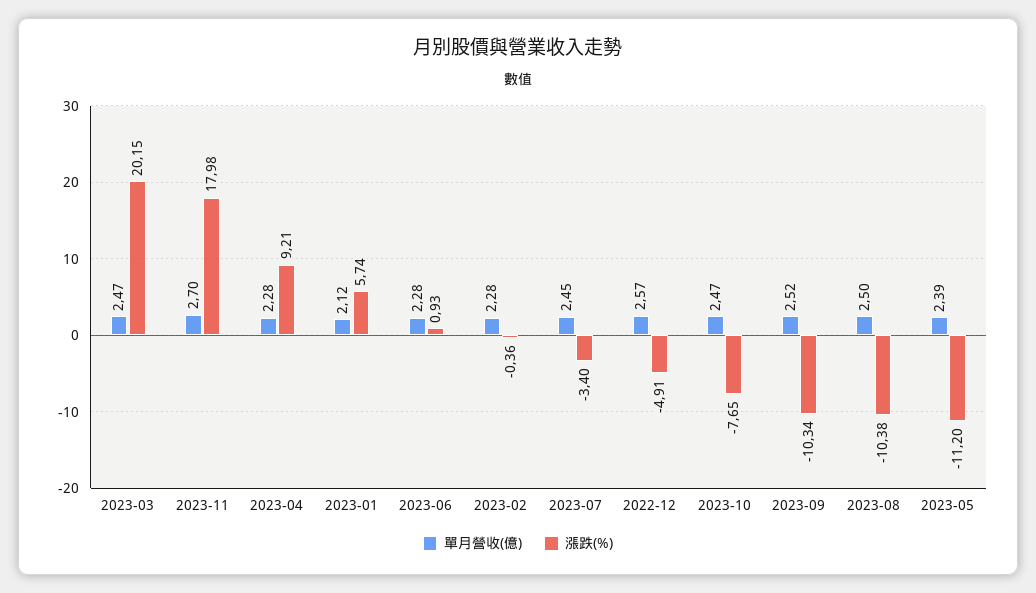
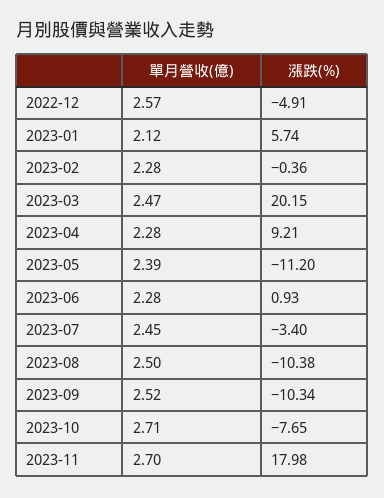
  {
    "單月營收(億)": {
      "2023-03": 2.47,
      "2023-11": 2.7,
      "2023-04": 2.28,
      "2023-01": 2.12,
      "2023-06": 2.28,
      "2023-02": 2.28,
      "2023-07": 2.45,
      "2022-12": 2.57,
-     "2023-10": 2.47,
+     "2023-10": 2.71,
      "2023-09": 2.52,
      "2023-08": 2.5,
      "2023-05": 2.39
    },
    "漲跌(%)": {
      "2023-03": 20.15,
      "2023-11": 17.98,
      "2023-04": 9.21,
      "2023-01": 5.74,
      "2023-06": 0.93,
      "2023-02": -0.36,
      "2023-07": -3.4,
      "2022-12": -4.91,
      "2023-10": -7.65,
      "2023-09": -10.34,
      "2023-08": -10.38,
      "2023-05": -11.2
    }
  }

